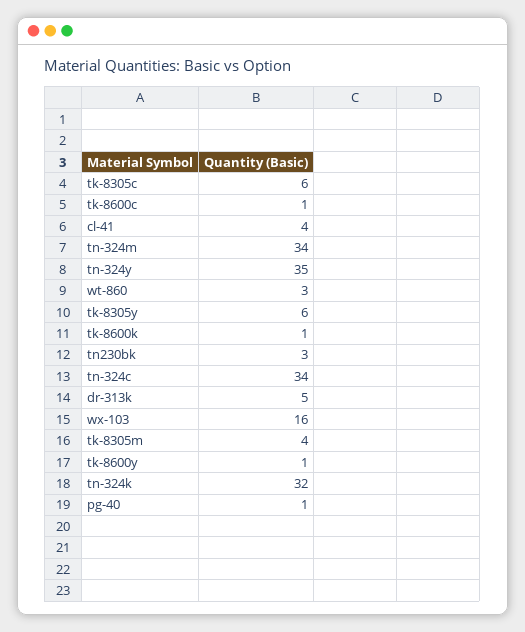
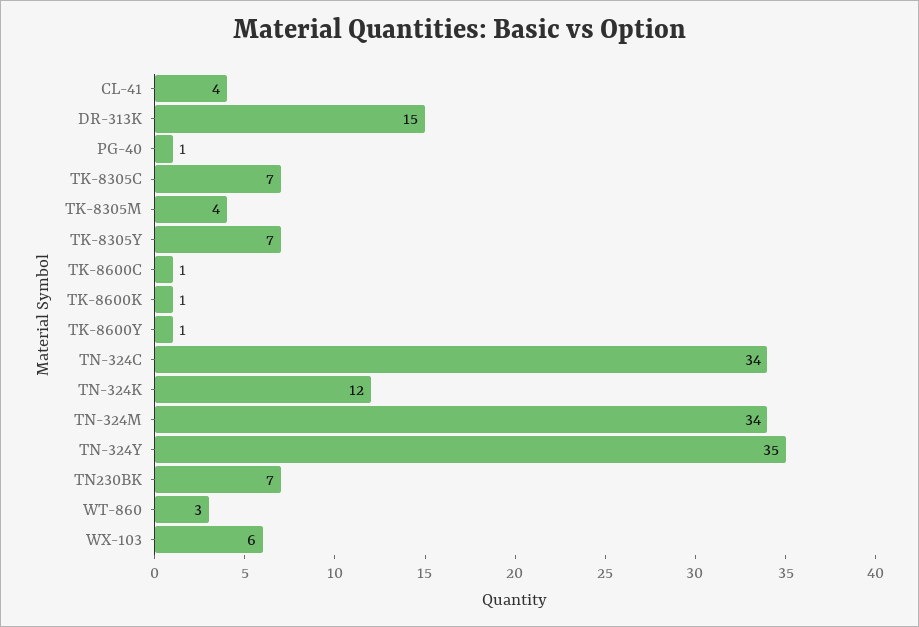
  {
-   "tk-8305c": 6,
+   "tk-8305c": 7,
    "tk-8600c": 1,
    "cl-41": 4,
    "tn-324m": 34,
    "tn-324y": 35,
    "wt-860": 3,
-   "tk-8305y": 6,
+   "tk-8305y": 7,
    "tk-8600k": 1,
-   "tn230bk": 3,
+   "tn230bk": 7,
    "tn-324c": 34,
-   "dr-313k": 5,
+   "dr-313k": 15,
-   "wx-103": 16,
+   "wx-103": 6,
    "tk-8305m": 4,
    "tk-8600y": 1,
-   "tn-324k": 32,
+   "tn-324k": 12,
    "pg-40": 1
  }

